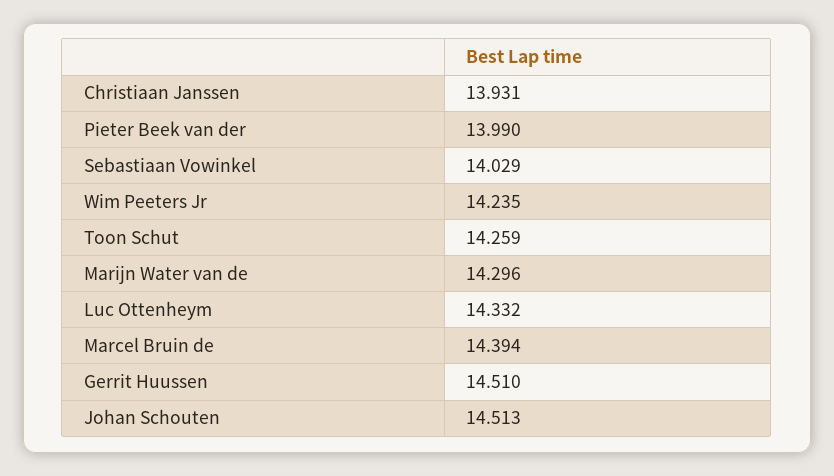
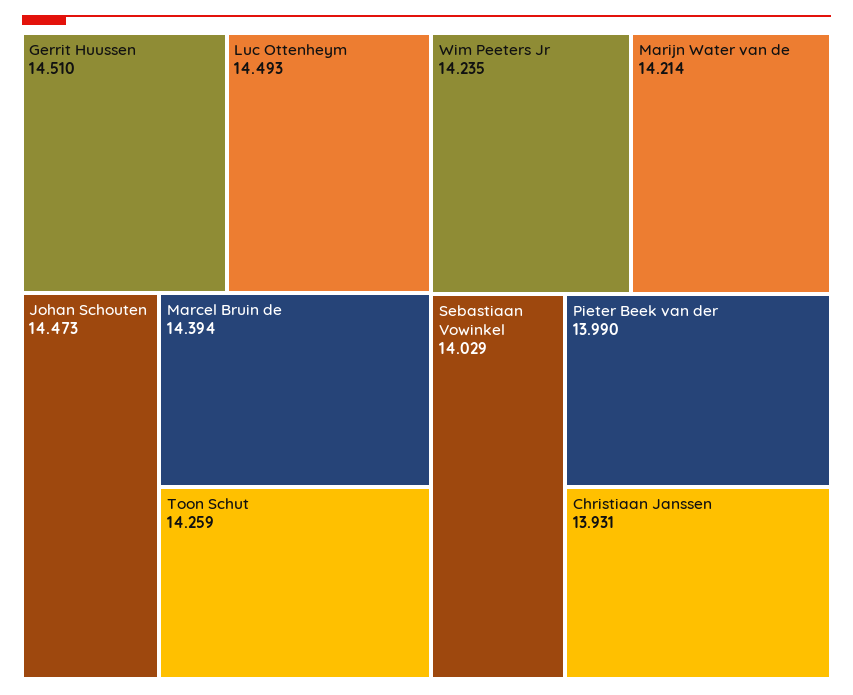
  {
    "Christiaan Janssen": 13.931,
    "Pieter Beek van der": 13.99,
    "Sebastiaan Vowinkel": 14.029,
    "Wim Peeters Jr": 14.235,
    "Toon Schut": 14.259,
-   "Marijn Water van de": 14.296,
+   "Marijn Water van de": 14.214,
-   "Luc Ottenheym": 14.332,
+   "Luc Ottenheym": 14.493,
    "Marcel Bruin de": 14.394,
    "Gerrit Huussen": 14.51,
-   "Johan Schouten": 14.513
+   "Johan Schouten": 14.473
  }

